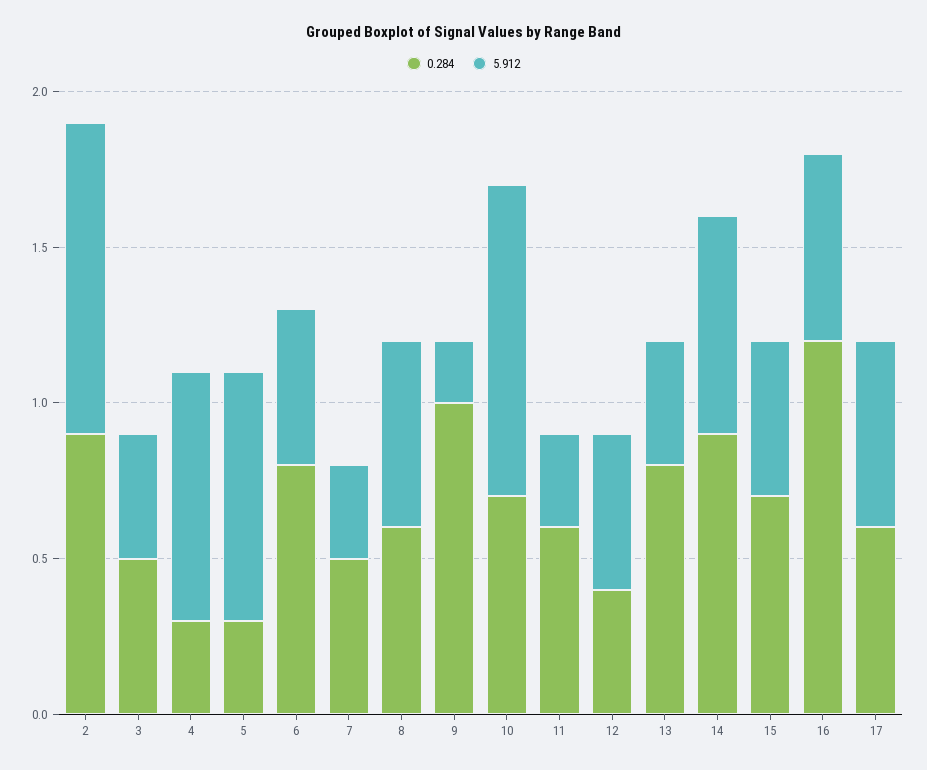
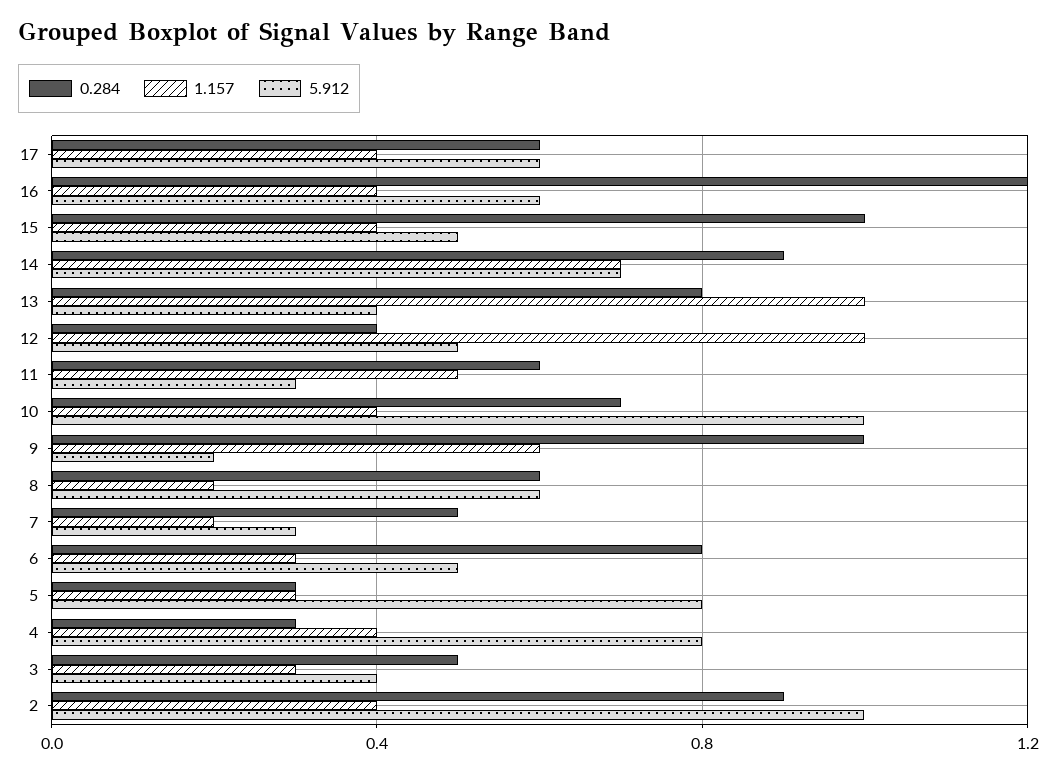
  {
    "0.284": {
      "2": 0.9,
      "3": 0.5,
      "4": 0.3,
      "5": 0.3,
      "6": 0.8,
      "7": 0.5,
      "8": 0.6,
      "9": 1,
      "10": 0.7,
      "11": 0.6,
      "12": 0.4,
      "13": 0.8,
      "14": 0.9,
-     "15": 0.7,
+     "15": 1,
      "16": 1.2,
      "17": 0.6
    },
    "5.912": {
      "2": 1,
      "3": 0.4,
      "4": 0.8,
      "5": 0.8,
      "6": 0.5,
      "7": 0.3,
      "8": 0.6,
      "9": 0.2,
      "10": 1,
      "11": 0.3,
      "12": 0.5,
      "13": 0.4,
      "14": 0.7,
      "15": 0.5,
      "16": 0.6,
      "17": 0.6
-   }
+   },
+   "1.157": {
+     "17": 0.4,
+     "16": 0.4,
+     "15": 0.4,
+     "14": 0.7,
+     "13": 1,
+     "12": 1,
+     "11": 0.5,
+     "10": 0.4,
+     "9": 0.6,
+     "8": 0.2,
+     "7": 0.2,
+     "6": 0.3,
+     "5": 0.3,
+     "4": 0.4,
+     "3": 0.3,
+     "2": 0.4
+   }
  }

